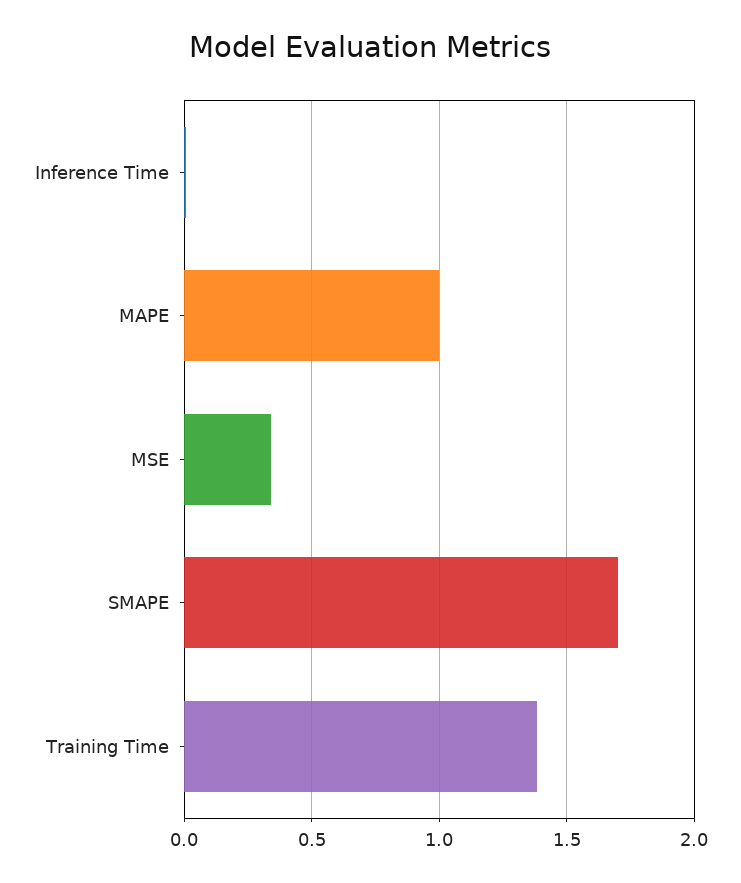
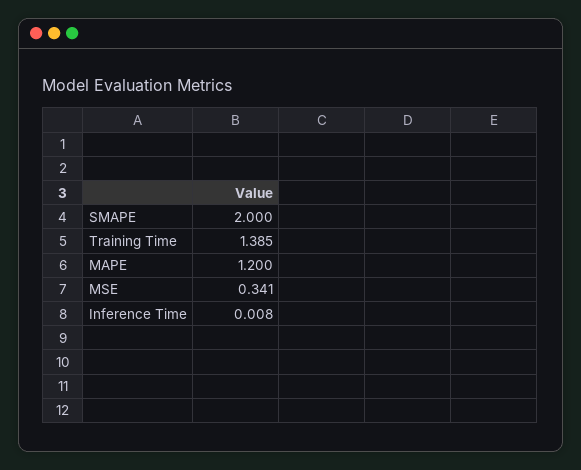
  {
    "Inference Time": 0.008,
-   "MAPE": 1,
+   "MAPE": 1.2,
    "MSE": 0.341,
-   "SMAPE": 1.7,
+   "SMAPE": 2,
    "Training Time": 1.385
  }

